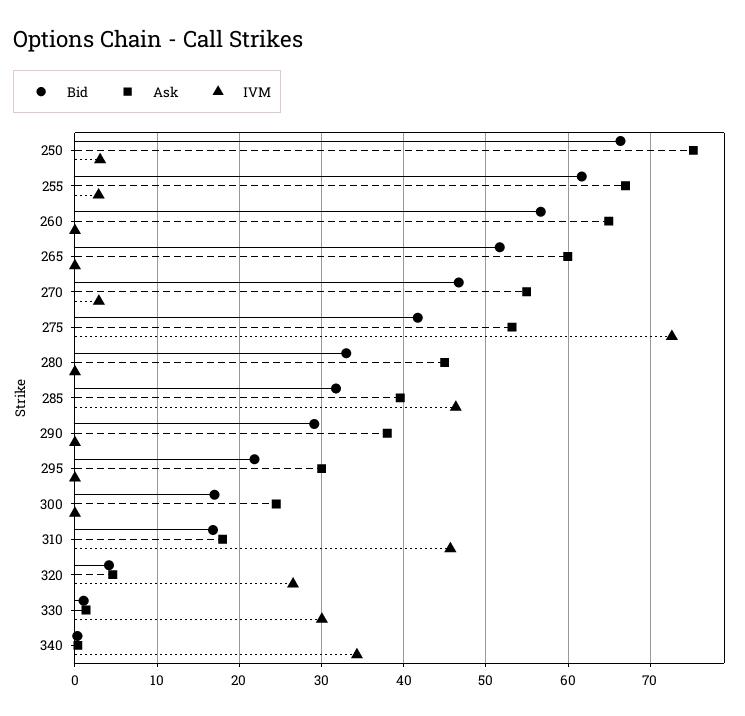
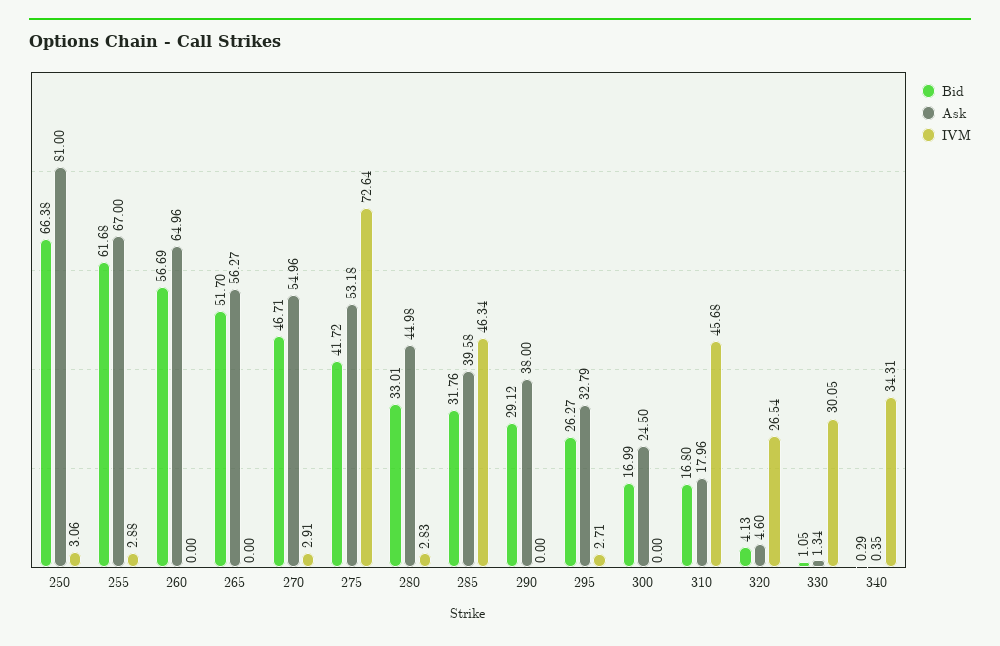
  {
    "Bid": {
      "250": 66.38,
      "255": 61.68,
      "260": 56.69,
      "265": 51.7,
      "270": 46.71,
      "275": 41.72,
      "280": 33.01,
      "285": 31.76,
      "290": 29.12,
-     "295": 22,
+     "295": 26.27,
      "300": 16.99,
      "310": 16.8,
      "320": 4.13,
      "330": 1.05,
      "340": 0.29
    },
    "Ask": {
-     "250": 75,
+     "250": 81,
      "255": 67,
      "260": 64.96,
-     "265": 60,
+     "265": 56.27,
      "270": 54.96,
      "275": 53.18,
      "280": 44.98,
      "285": 39.58,
      "290": 38,
-     "295": 30,
+     "295": 32.79,
      "300": 24.5,
      "310": 17.96,
      "320": 4.6,
      "330": 1.34,
      "340": 0.35
    },
    "IVM": {
      "250": 3.06,
      "255": 2.88,
      "260": 0,
      "265": 0,
      "270": 2.91,
      "275": 72.64,
-     "280": 0,
+     "280": 2.83,
      "285": 46.34,
      "290": 0,
-     "295": 0,
+     "295": 2.71,
      "300": 0,
      "310": 45.68,
      "320": 26.54,
      "330": 30.05,
      "340": 34.31
    }
  }

